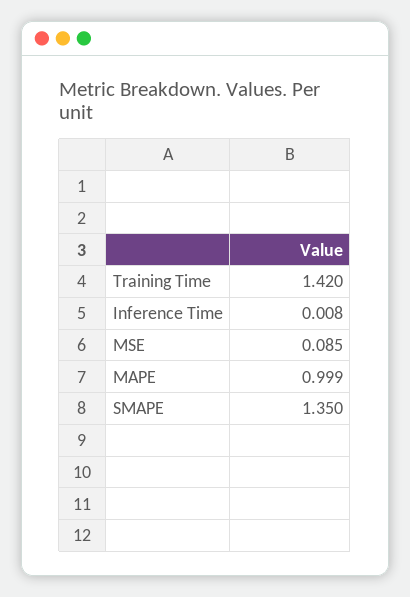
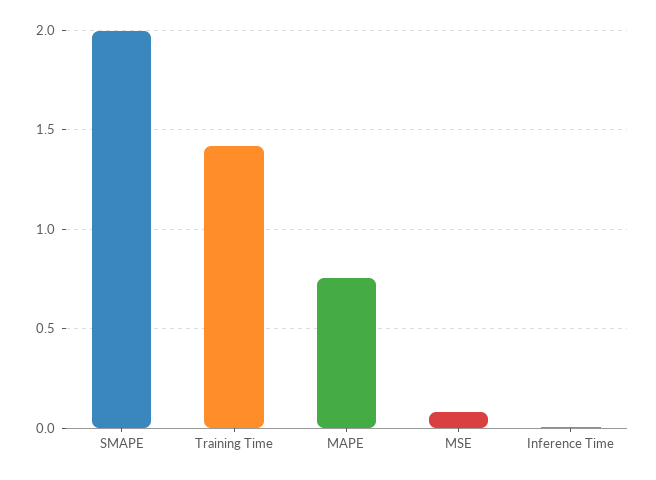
  {
    "Training Time": 1.42,
    "Inference Time": 0.008,
    "MSE": 0.085,
-   "MAPE": 0.999,
+   "MAPE": 0.75,
-   "SMAPE": 1.35
+   "SMAPE": 2
  }

